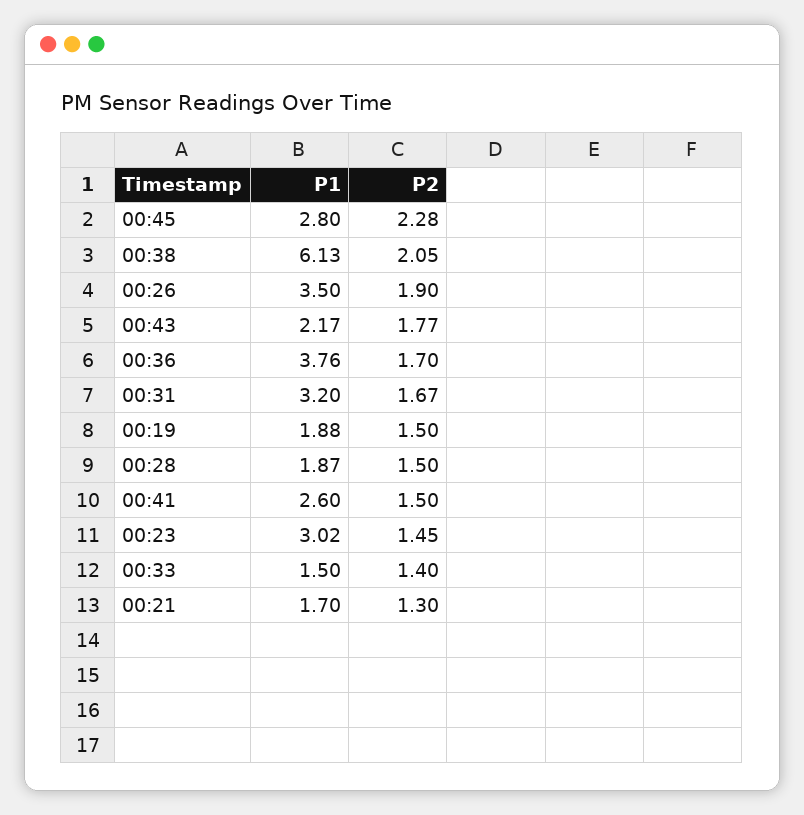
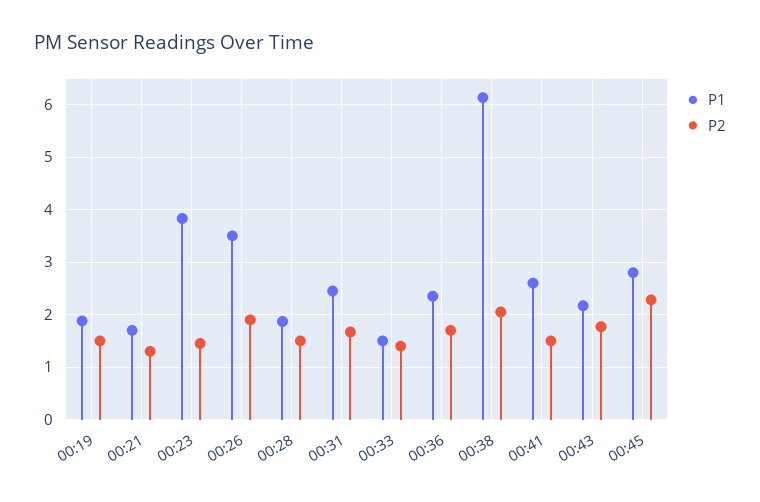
  {
    "P1": {
      "00:45": 2.8,
      "00:38": 6.13,
      "00:26": 3.5,
      "00:43": 2.17,
-     "00:36": 3.76,
+     "00:36": 2.4,
-     "00:31": 3.2,
+     "00:31": 2.4,
      "00:19": 1.88,
      "00:28": 1.87,
      "00:41": 2.6,
-     "00:23": 3.02,
+     "00:23": 3.8,
      "00:33": 1.5,
      "00:21": 1.7
    },
    "P2": {
      "00:45": 2.28,
      "00:38": 2.05,
      "00:26": 1.9,
      "00:43": 1.77,
      "00:36": 1.7,
      "00:31": 1.67,
      "00:19": 1.5,
      "00:28": 1.5,
      "00:41": 1.5,
      "00:23": 1.45,
      "00:33": 1.4,
      "00:21": 1.3
    }
  }

